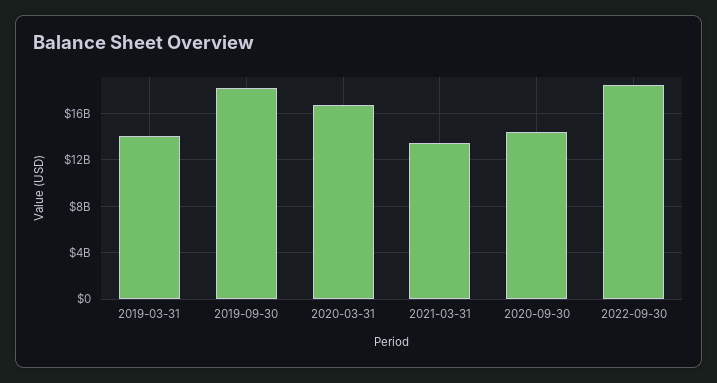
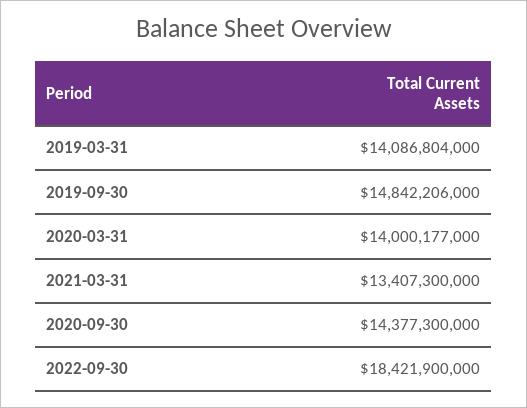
  {
    "2019-03-31": 14086804000,
-   "2019-09-30": 18000000000,
+   "2019-09-30": 14842206000,
-   "2020-03-31": 17000000000,
+   "2020-03-31": 14000177000,
    "2021-03-31": 13407300000,
    "2020-09-30": 14377300000,
    "2022-09-30": 18421900000
  }

